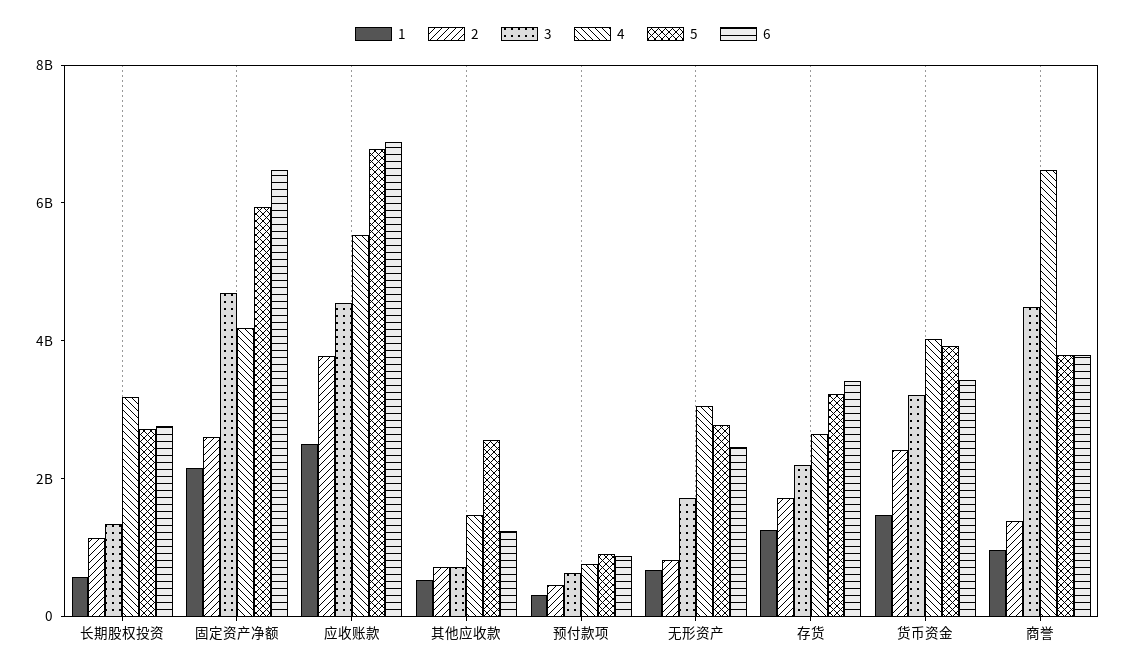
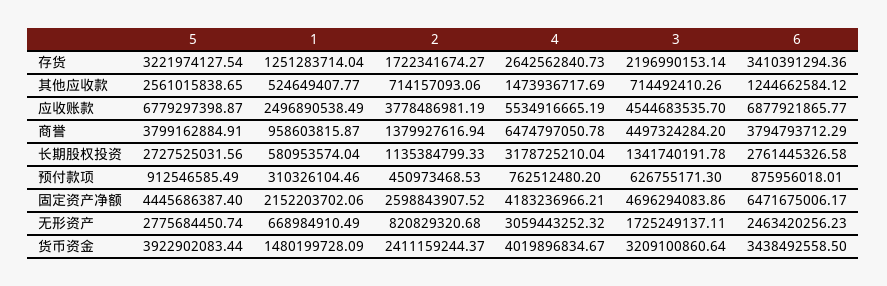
  {
    "1": {
      "长期股权投资": 580953574.04,
      "固定资产净额": 2152203702.06,
      "应收账款": 2496890538.49,
      "其他应收款": 524649407.77,
      "预付款项": 310326104.46,
      "无形资产": 668984910.49,
      "存货": 1251283714.04,
      "货币资金": 1480199728.09,
      "商誉": 958603815.87
    },
    "2": {
      "长期股权投资": 1135384799.33,
      "固定资产净额": 2598843907.52,
      "应收账款": 3778486981.19,
      "其他应收款": 714157093.06,
      "预付款项": 450973468.53,
      "无形资产": 820829320.68,
      "存货": 1722341674.27,
      "货币资金": 2411159244.37,
      "商誉": 1379927616.94
    },
    "3": {
      "长期股权投资": 1341740191.78,
      "固定资产净额": 4696294083.86,
      "应收账款": 4544683535.7,
      "其他应收款": 714492410.26,
      "预付款项": 626755171.3,
      "无形资产": 1725249137.11,
      "存货": 2196990153.14,
      "货币资金": 3209100860.64,
      "商誉": 4497324284.2
    },
    "4": {
      "长期股权投资": 3178725210.04,
      "固定资产净额": 4183236966.21,
      "应收账款": 5534916665.19,
      "其他应收款": 1473936717.69,
      "预付款项": 762512480.2,
      "无形资产": 3059443252.32,
      "存货": 2642562840.73,
      "货币资金": 4019896834.67,
      "商誉": 6474797050.78
    },
    "5": {
      "长期股权投资": 2727525031.56,
-     "固定资产净额": 6000000000,
+     "固定资产净额": 4445686387.4,
      "应收账款": 6779297398.87,
      "其他应收款": 2561015838.65,
      "预付款项": 912546585.49,
      "无形资产": 2775684450.74,
      "存货": 3221974127.54,
      "货币资金": 3922902083.44,
      "商誉": 3799162884.91
    },
    "6": {
      "长期股权投资": 2761445326.58,
      "固定资产净额": 6471675006.17,
      "应收账款": 6877921865.77,
      "其他应收款": 1244662584.12,
      "预付款项": 875956018.01,
      "无形资产": 2463420256.23,
      "存货": 3410391294.36,
      "货币资金": 3438492558.5,
      "商誉": 3794793712.29
    }
  }

